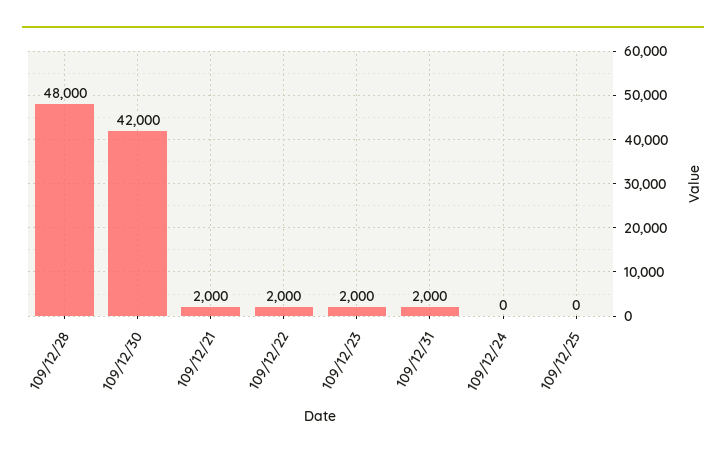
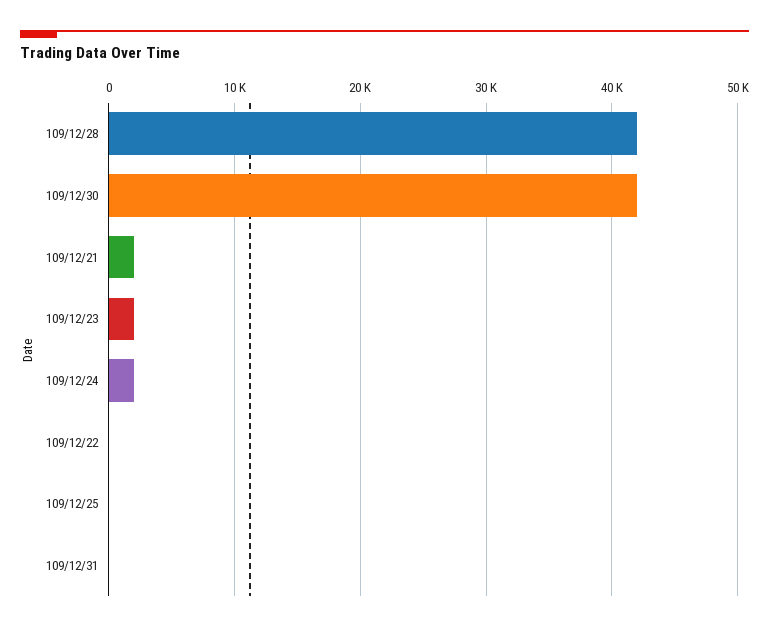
  {
-   "109/12/28": 48000,
+   "109/12/28": 42000,
    "109/12/30": 42000,
    "109/12/21": 2000,
-   "109/12/22": 2000,
+   "109/12/22": 0,
    "109/12/23": 2000,
-   "109/12/31": 2000,
+   "109/12/31": 0,
-   "109/12/24": 0,
+   "109/12/24": 2000,
    "109/12/25": 0
  }

